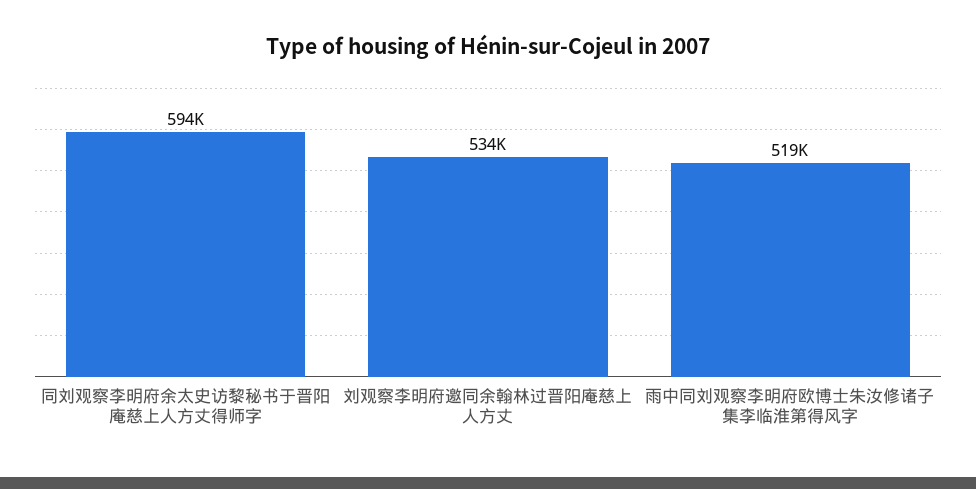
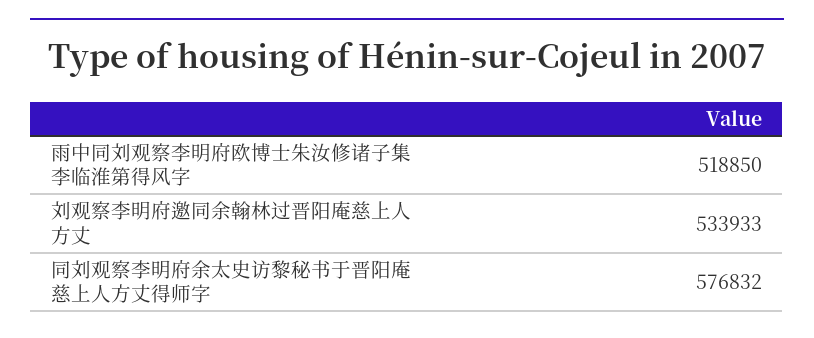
  {
-   "同刘观察李明府余太史访黎秘书于晋阳庵慈上人方丈得师字": 594000,
+   "同刘观察李明府余太史访黎秘书于晋阳庵慈上人方丈得师字": 576832,
    "刘观察李明府邀同余翰林过晋阳庵慈上人方丈": 533933,
    "雨中同刘观察李明府欧博士朱汝修诸子集李临淮第得风字": 518850
  }

